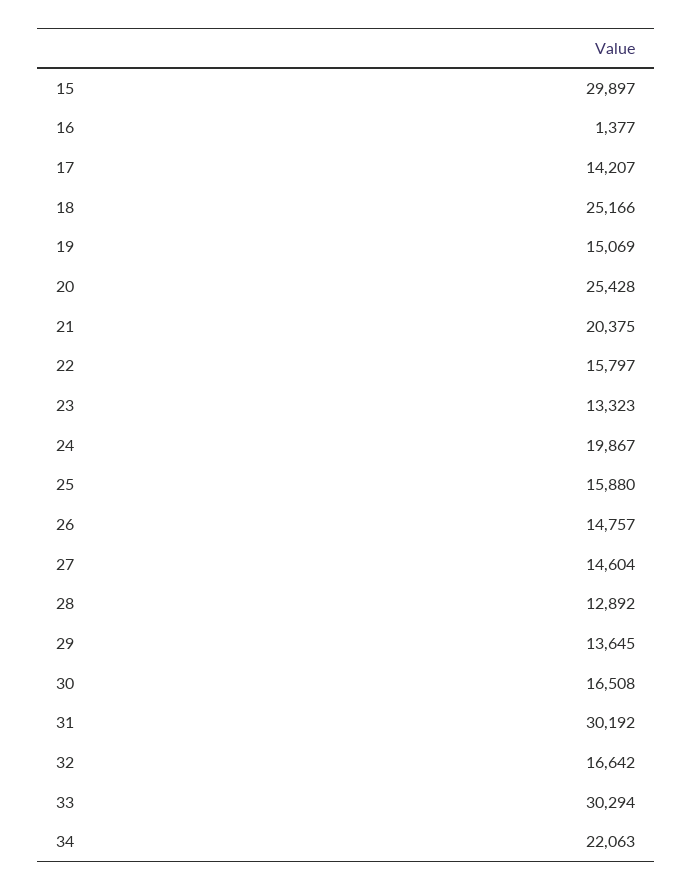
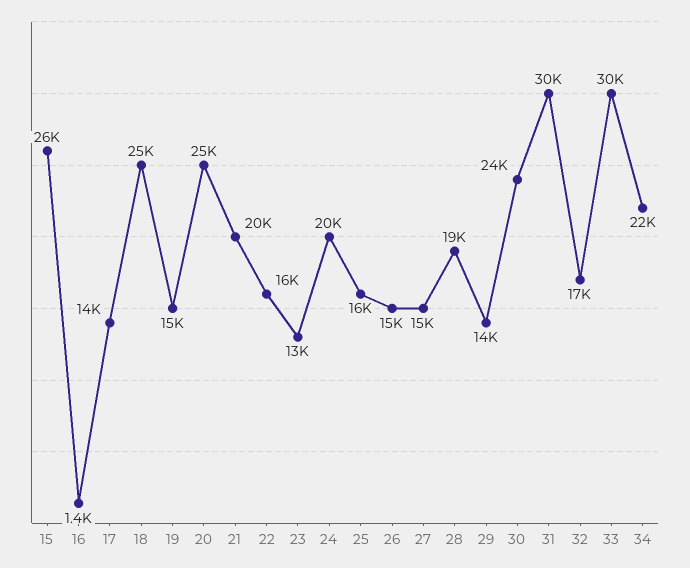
  {
-   "15": 29897,
+   "15": 26000,
    "16": 1377,
    "17": 14207,
    "18": 25166,
    "19": 15069,
    "20": 25428,
    "21": 20375,
    "22": 15797,
    "23": 13323,
    "24": 19867,
    "25": 15880,
    "26": 14757,
    "27": 14604,
-   "28": 12892,
+   "28": 19000,
    "29": 13645,
-   "30": 16508,
+   "30": 24000,
    "31": 30192,
    "32": 16642,
    "33": 30294,
    "34": 22063
  }

